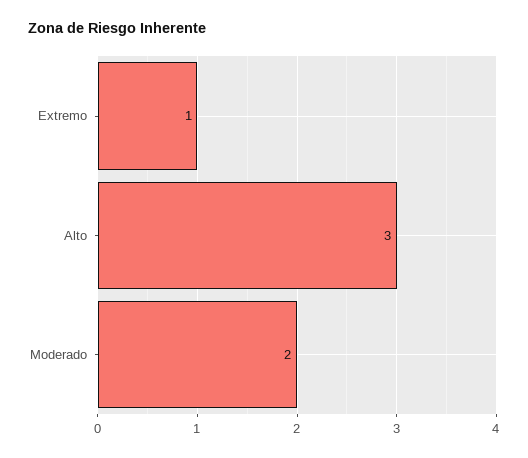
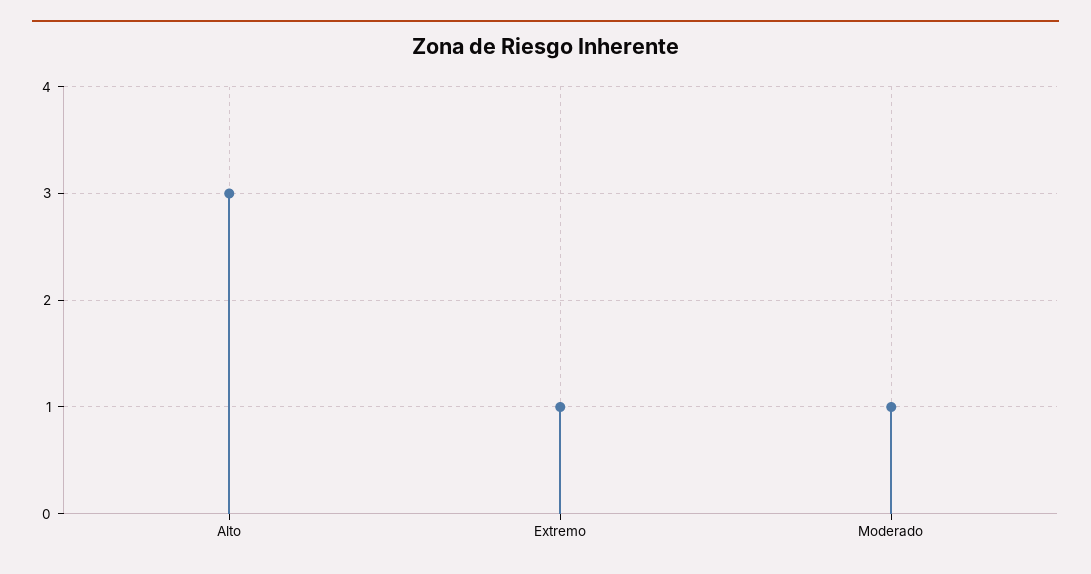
  {
    "Extremo": 1,
    "Alto": 3,
-   "Moderado": 2
+   "Moderado": 1
  }

